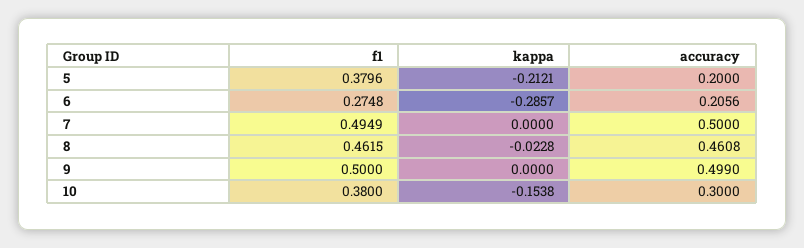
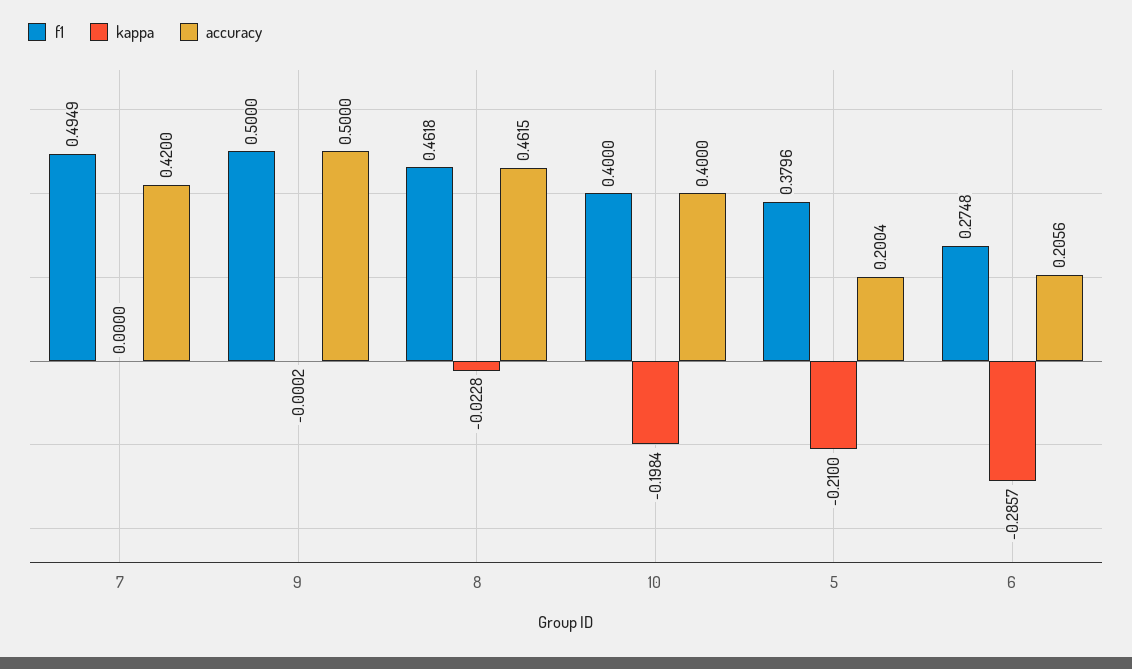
  {
    "f1": {
      "5": 0.3796,
      "6": 0.2748,
      "7": 0.4949,
-     "8": 0.4615,
+     "8": 0.4618,
      "9": 0.5,
-     "10": 0.38
+     "10": 0.4
    },
    "kappa": {
-     "5": -0.2121,
+     "5": -0.21,
      "6": -0.2857,
      "7": 0,
      "8": -0.0228,
-     "9": 0,
+     "9": -0.0002,
-     "10": -0.1538
+     "10": -0.1984
    },
    "accuracy": {
-     "5": 0.2,
+     "5": 0.2004,
      "6": 0.2056,
-     "7": 0.5,
+     "7": 0.42,
-     "8": 0.4608,
+     "8": 0.4615,
-     "9": 0.499,
+     "9": 0.5,
-     "10": 0.3
+     "10": 0.4
    }
  }

